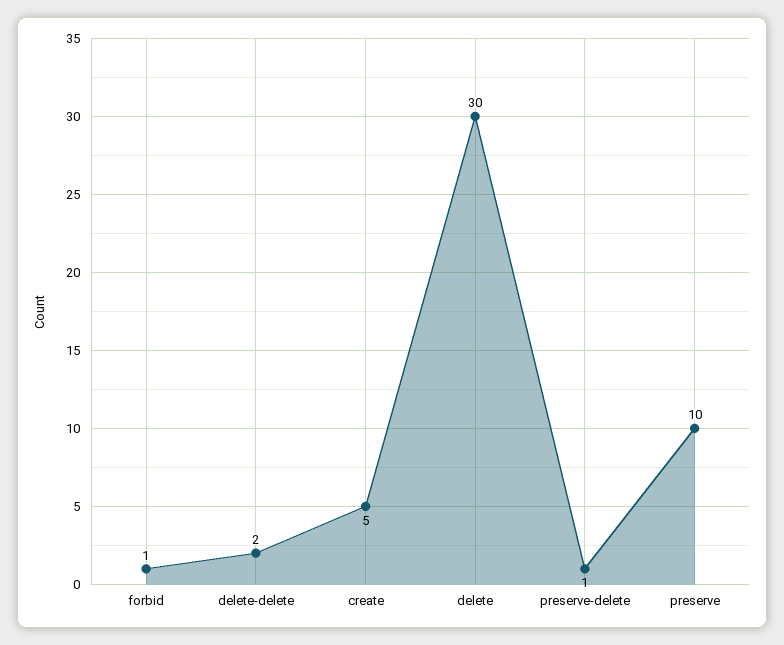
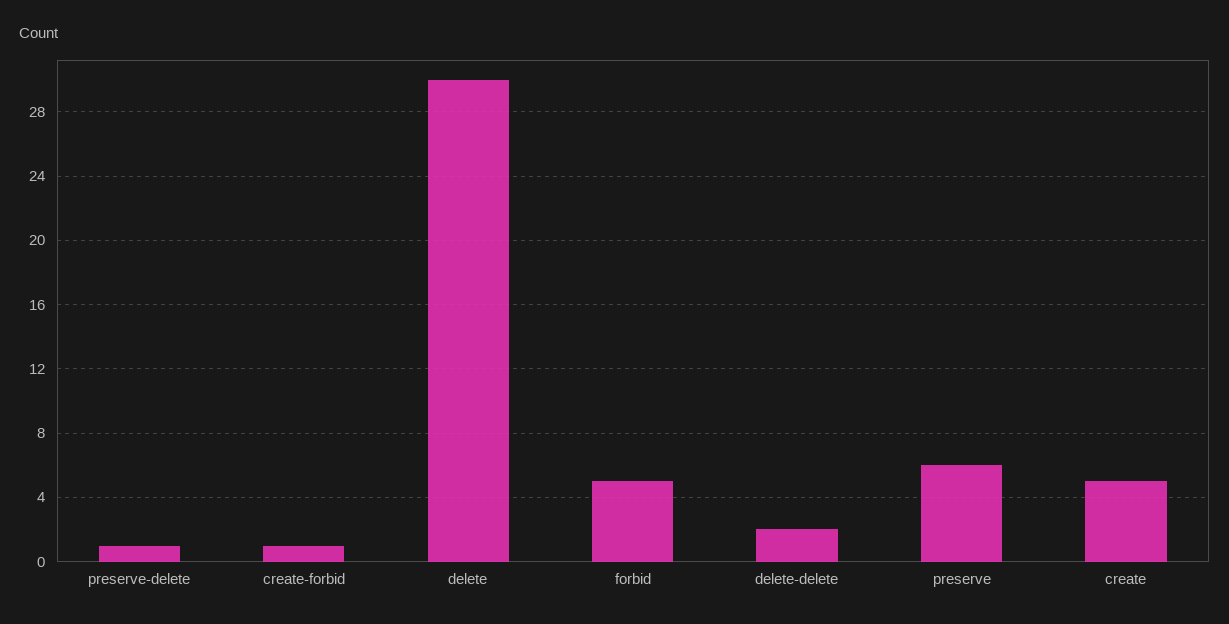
  {
-   "forbid": 1,
+   "forbid": 5,
    "delete-delete": 2,
    "create": 5,
    "delete": 30,
    "preserve-delete": 1,
-   "preserve": 10
+   "preserve": 6,
+   "create-forbid": 1
  }

